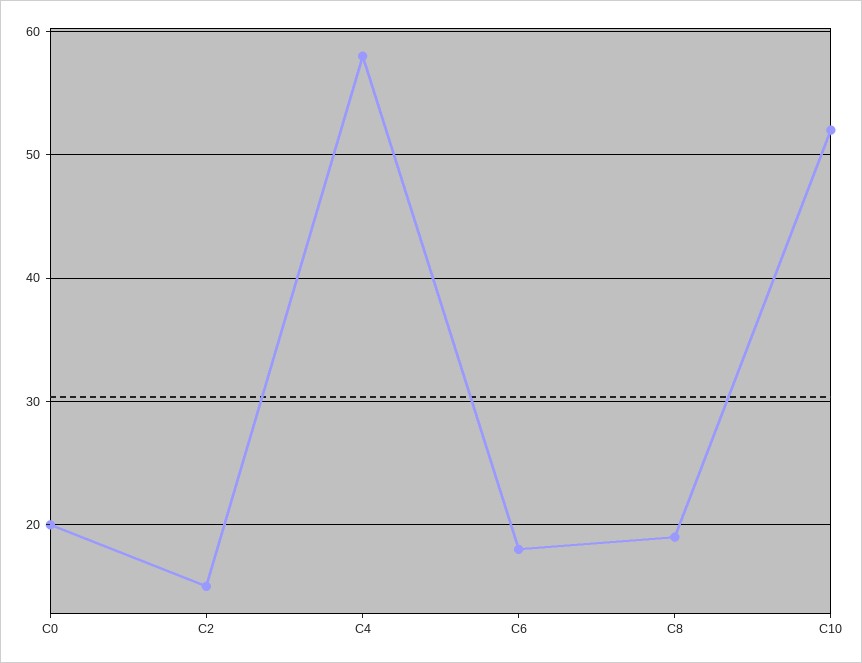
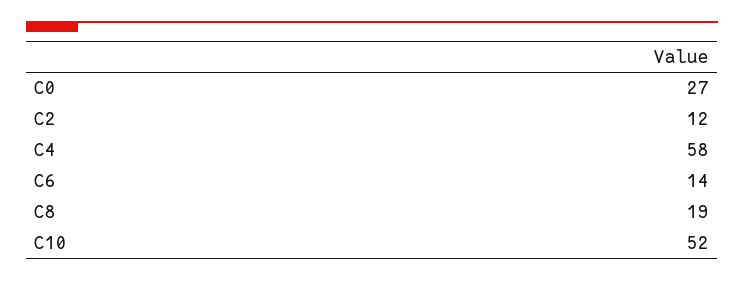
  {
-   "C0": 20,
+   "C0": 27,
-   "C2": 15,
+   "C2": 12,
    "C4": 58,
-   "C6": 18,
+   "C6": 14,
    "C8": 19,
    "C10": 52
  }

